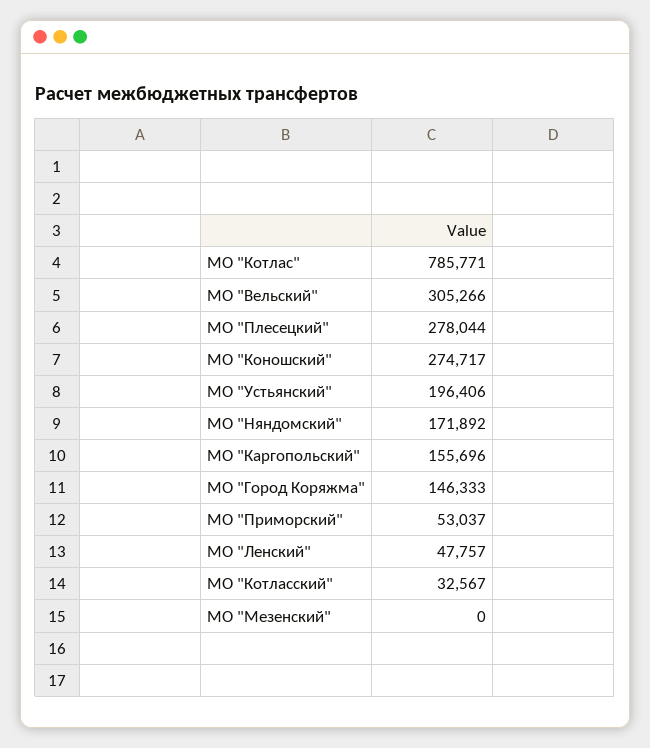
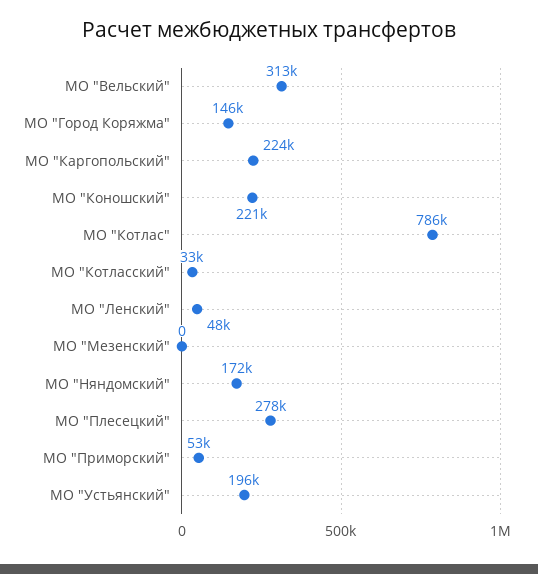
  {
    "МО \"Котлас\"": 785771,
-   "МО \"Вельский\"": 305266,
+   "МО \"Вельский\"": 313000,
    "МО \"Плесецкий\"": 278044,
-   "МО \"Коношский\"": 274717,
+   "МО \"Коношский\"": 221000,
    "МО \"Устьянский\"": 196406,
    "МО \"Няндомский\"": 171892,
-   "МО \"Каргопольский\"": 155696,
+   "МО \"Каргопольский\"": 224000,
    "МО \"Город Коряжма\"": 146333,
    "МО \"Приморский\"": 53037,
    "МО \"Ленский\"": 47757,
    "МО \"Котласский\"": 32567,
    "МО \"Мезенский\"": 0
  }

